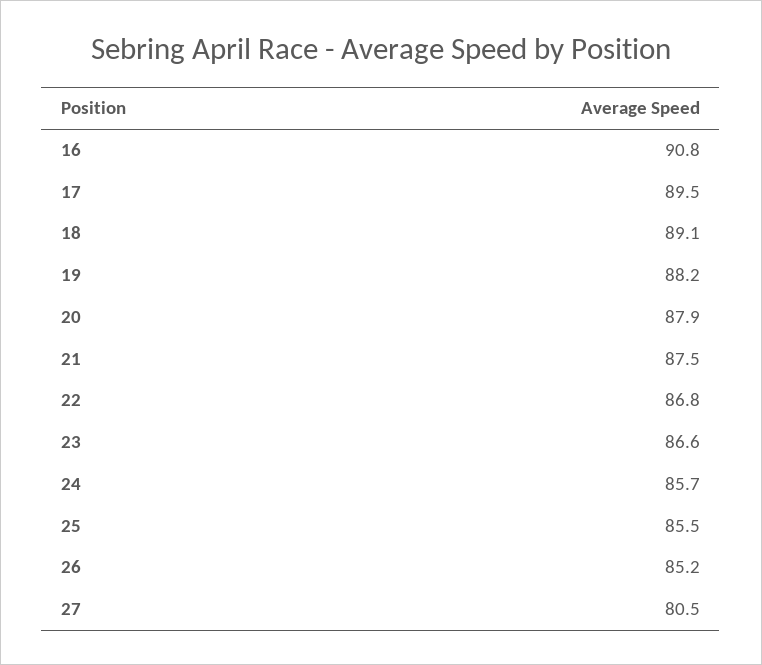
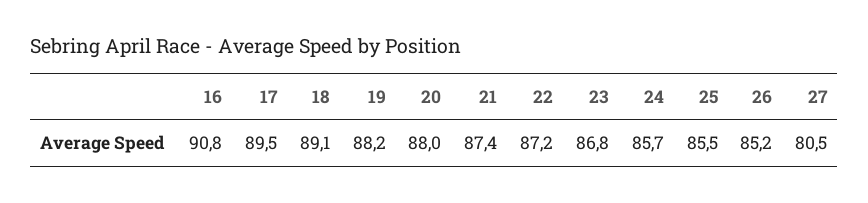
  {
    "16": 90.8,
    "17": 89.5,
    "18": 89.1,
    "19": 88.2,
-   "20": 87.9,
+   "20": 88,
-   "21": 87.5,
+   "21": 87.4,
-   "22": 86.8,
+   "22": 87.2,
-   "23": 86.6,
+   "23": 86.8,
    "24": 85.7,
    "25": 85.5,
    "26": 85.2,
    "27": 80.5
  }

